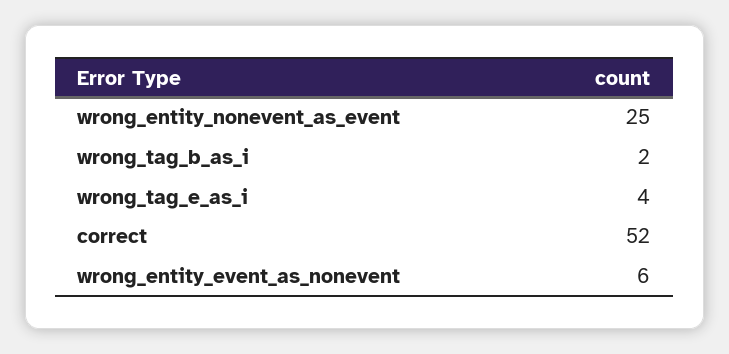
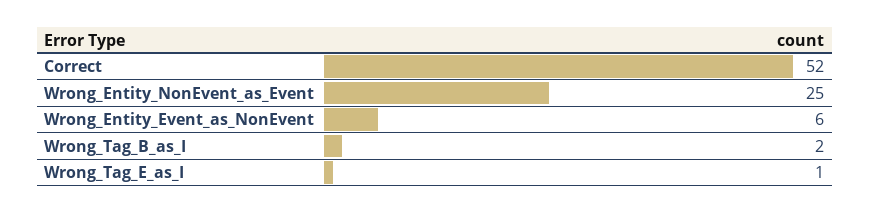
  {
    "wrong_entity_nonevent_as_event": 25,
    "wrong_tag_b_as_i": 2,
-   "wrong_tag_e_as_i": 4,
+   "wrong_tag_e_as_i": 1,
    "correct": 52,
    "wrong_entity_event_as_nonevent": 6
  }

